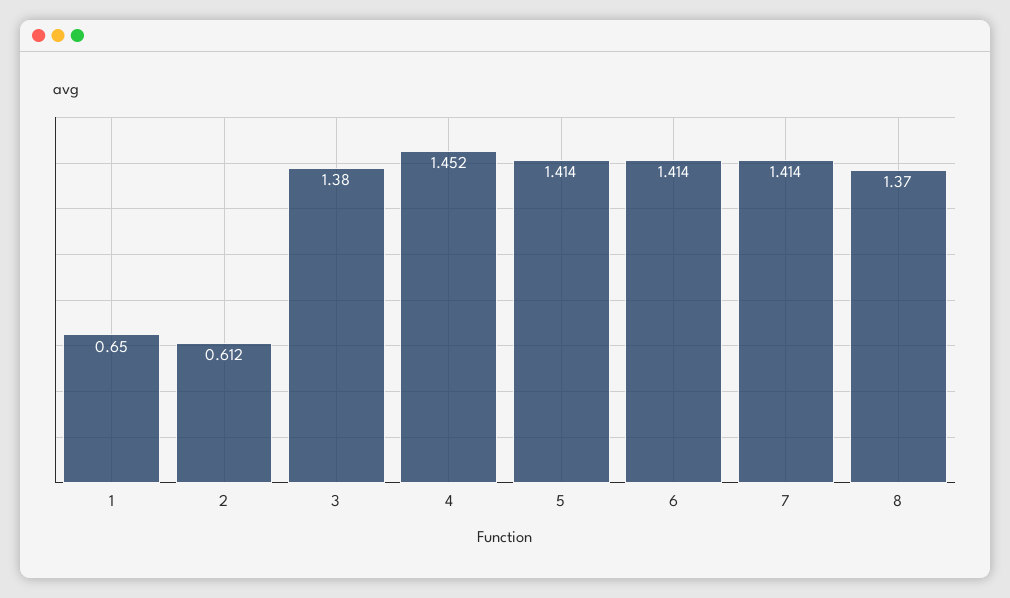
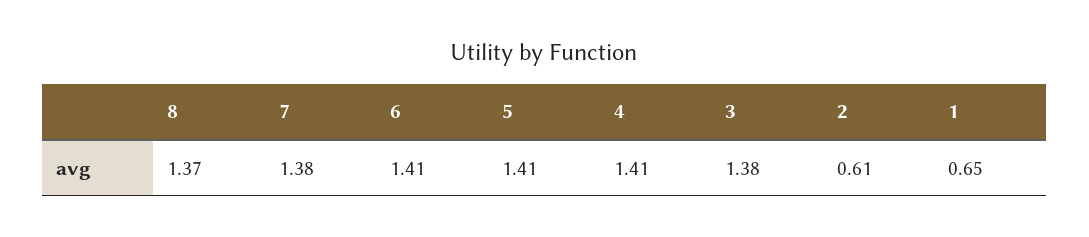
  {
    "1": 0.65,
    "2": 0.612,
    "3": 1.38,
-   "4": 1.452,
+   "4": 1.41,
    "5": 1.414,
    "6": 1.414,
-   "7": 1.414,
+   "7": 1.38,
    "8": 1.37
  }

